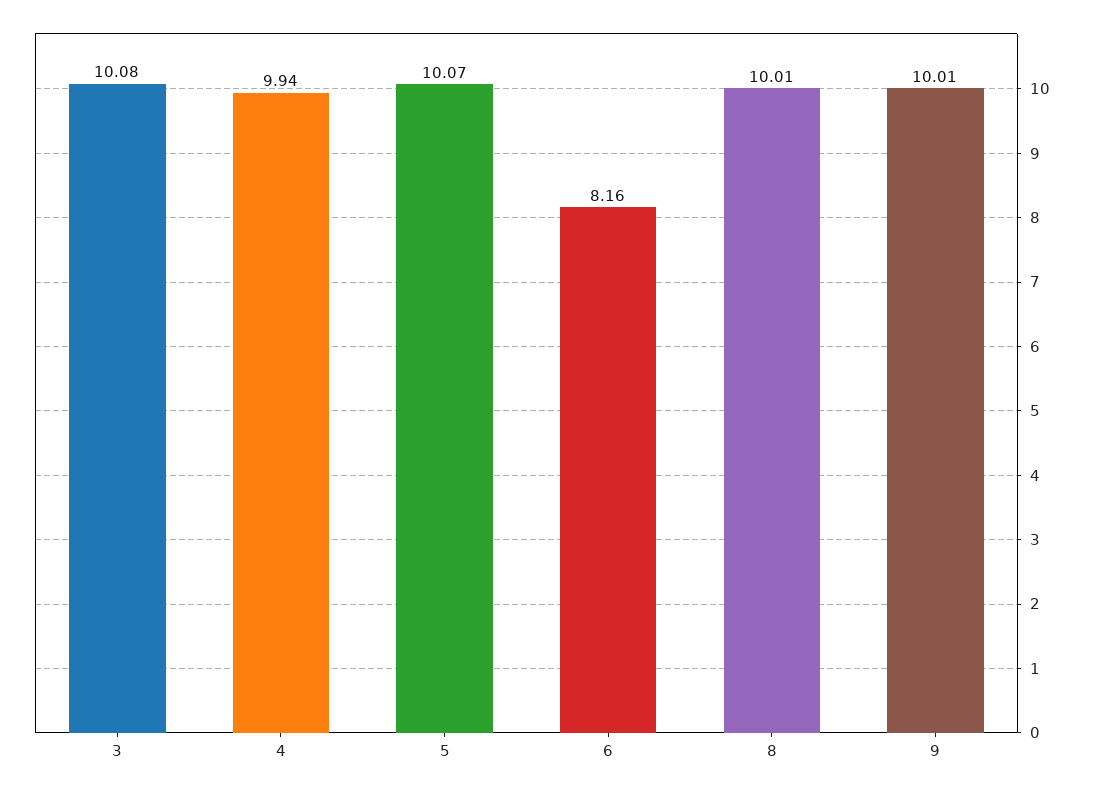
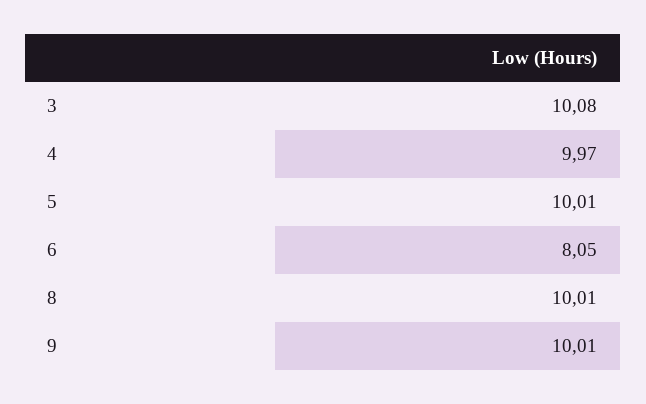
  {
    "3": 10.08,
-   "4": 9.94,
+   "4": 9.97,
-   "5": 10.07,
+   "5": 10.01,
-   "6": 8.16,
+   "6": 8.05,
    "8": 10.01,
    "9": 10.01
  }

